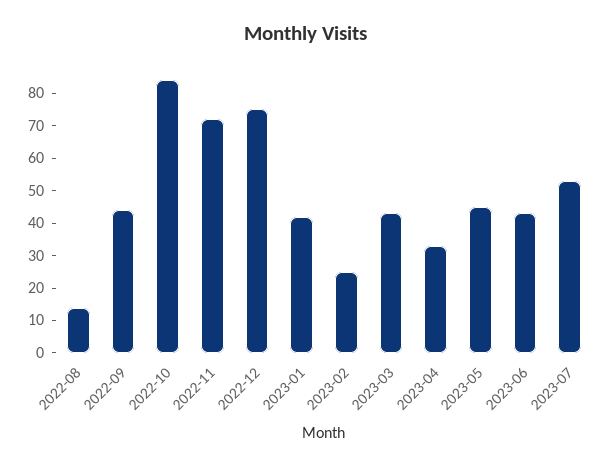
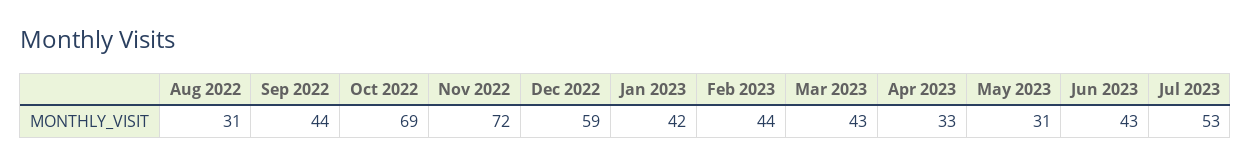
  {
-   "2022-08": 15,
+   "2022-08": 31,
    "2022-09": 44,
-   "2022-10": 85,
+   "2022-10": 69,
    "2022-11": 72,
-   "2022-12": 75,
+   "2022-12": 59,
    "2023-01": 42,
-   "2023-02": 25,
+   "2023-02": 44,
    "2023-03": 43,
    "2023-04": 33,
-   "2023-05": 45,
+   "2023-05": 31,
    "2023-06": 43,
    "2023-07": 53
  }

